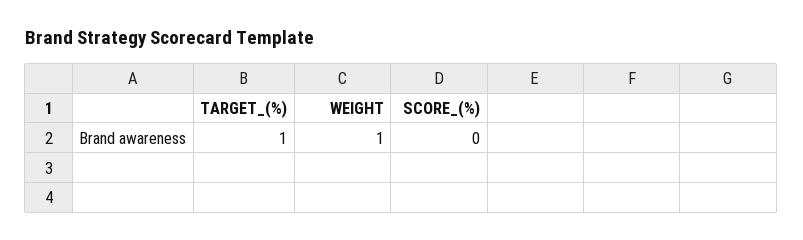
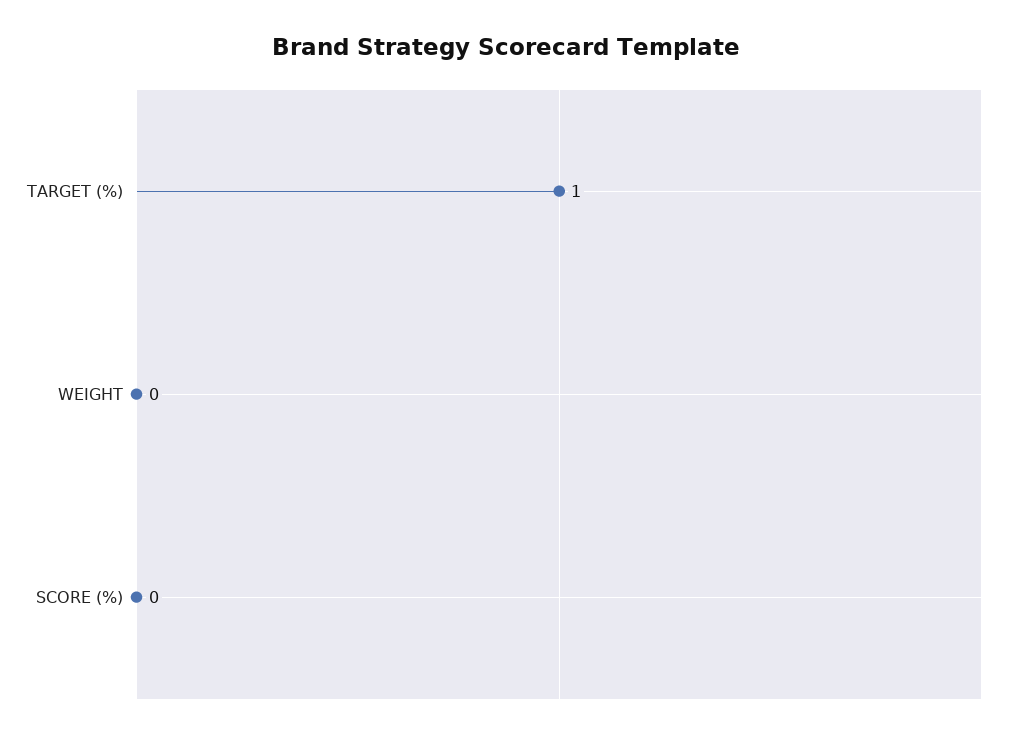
  {
    "TARGET_(%)": 1,
-   "WEIGHT": 1,
+   "WEIGHT": 0,
    "SCORE_(%)": 0
  }

